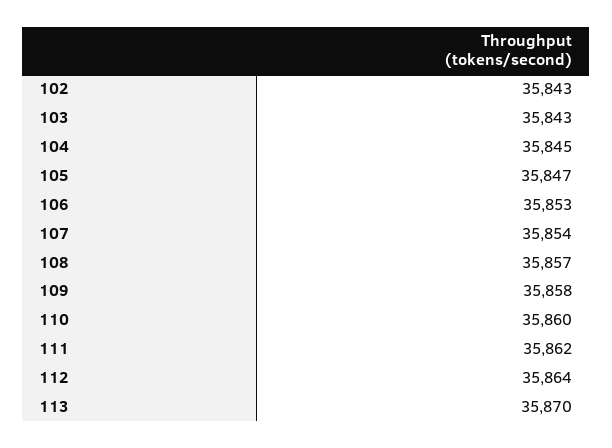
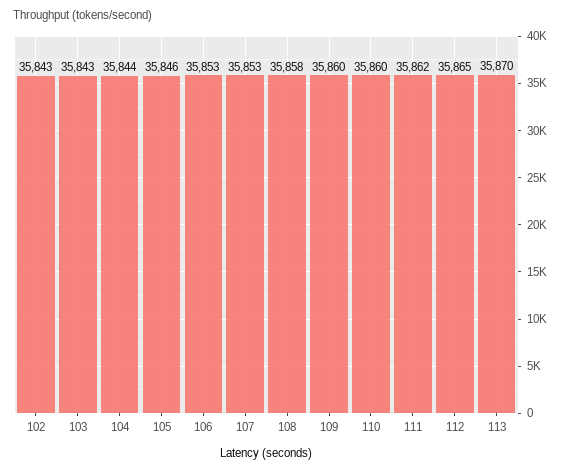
  {
    "102": 35843,
    "103": 35843,
-   "104": 35845,
+   "104": 35844,
-   "105": 35847,
+   "105": 35846,
    "106": 35853,
-   "107": 35854,
+   "107": 35853,
-   "108": 35857,
+   "108": 35858,
-   "109": 35858,
+   "109": 35860,
    "110": 35860,
    "111": 35862,
-   "112": 35864,
+   "112": 35865,
    "113": 35870
  }

